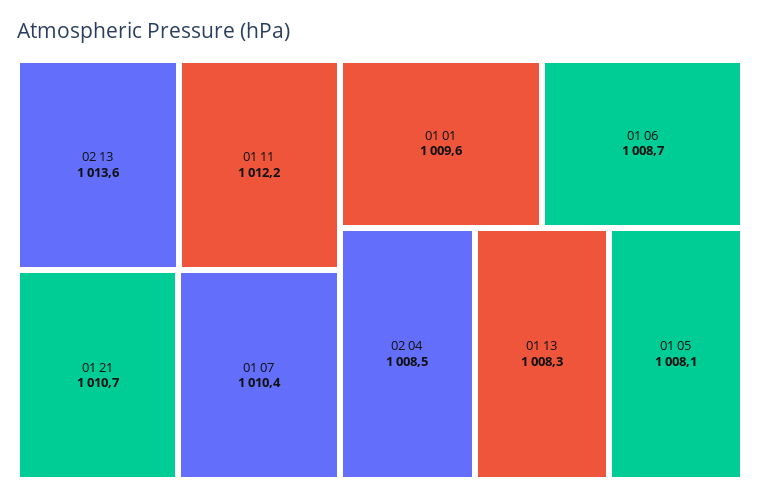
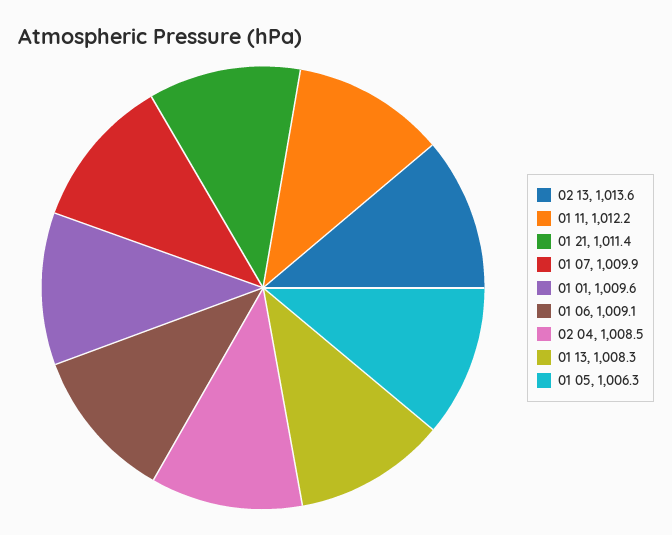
  {
    "02 13": 1013.6,
    "01 11": 1012.2,
-   "01 21": 1010.7,
+   "01 21": 1011.4,
-   "01 07": 1010.4,
+   "01 07": 1009.9,
    "01 01": 1009.6,
-   "01 06": 1008.7,
+   "01 06": 1009.1,
    "02 04": 1008.5,
    "01 13": 1008.3,
-   "01 05": 1008.1
+   "01 05": 1006.3
  }

